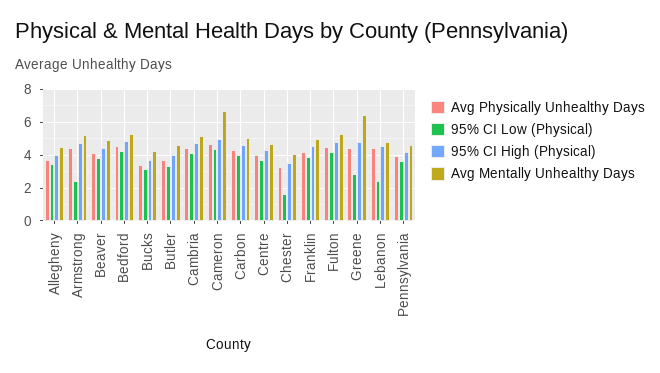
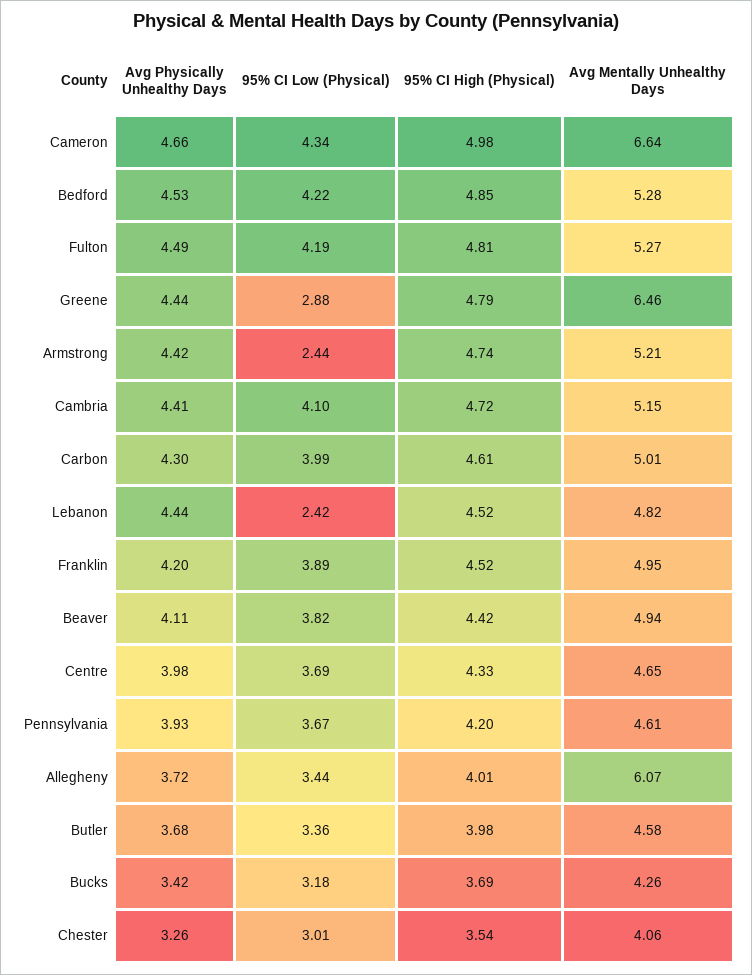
  {
    "Avg Physically Unhealthy Days": {
      "Allegheny": 3.72,
      "Armstrong": 4.42,
      "Beaver": 4.11,
      "Bedford": 4.53,
      "Bucks": 3.42,
      "Butler": 3.68,
      "Cambria": 4.41,
      "Cameron": 4.66,
      "Carbon": 4.3,
      "Centre": 3.98,
      "Chester": 3.26,
      "Franklin": 4.2,
      "Fulton": 4.49,
      "Greene": 4.44,
      "Lebanon": 4.44,
      "Pennsylvania": 3.93
    },
    "95% CI Low (Physical)": {
      "Allegheny": 3.44,
      "Armstrong": 2.44,
      "Beaver": 3.82,
      "Bedford": 4.22,
      "Bucks": 3.18,
      "Butler": 3.36,
      "Cambria": 4.1,
      "Cameron": 4.34,
      "Carbon": 3.99,
      "Centre": 3.69,
-     "Chester": 1.5,
+     "Chester": 3.01,
      "Franklin": 3.89,
      "Fulton": 4.19,
      "Greene": 2.88,
      "Lebanon": 2.42,
      "Pennsylvania": 3.67
    },
    "95% CI High (Physical)": {
      "Allegheny": 4.01,
      "Armstrong": 4.74,
      "Beaver": 4.42,
      "Bedford": 4.85,
      "Bucks": 3.69,
      "Butler": 3.98,
      "Cambria": 4.72,
      "Cameron": 4.98,
      "Carbon": 4.61,
      "Centre": 4.33,
      "Chester": 3.54,
      "Franklin": 4.52,
      "Fulton": 4.81,
      "Greene": 4.79,
      "Lebanon": 4.52,
      "Pennsylvania": 4.2
    },
    "Avg Mentally Unhealthy Days": {
-     "Allegheny": 4.5,
+     "Allegheny": 6.07,
      "Armstrong": 5.21,
      "Beaver": 4.94,
      "Bedford": 5.28,
      "Bucks": 4.26,
      "Butler": 4.58,
      "Cambria": 5.15,
      "Cameron": 6.64,
      "Carbon": 5.01,
      "Centre": 4.65,
      "Chester": 4.06,
      "Franklin": 4.95,
      "Fulton": 5.27,
      "Greene": 6.46,
      "Lebanon": 4.82,
      "Pennsylvania": 4.61
    }
  }

